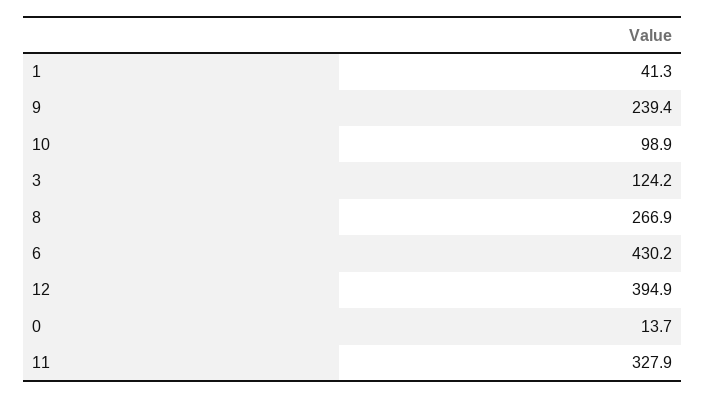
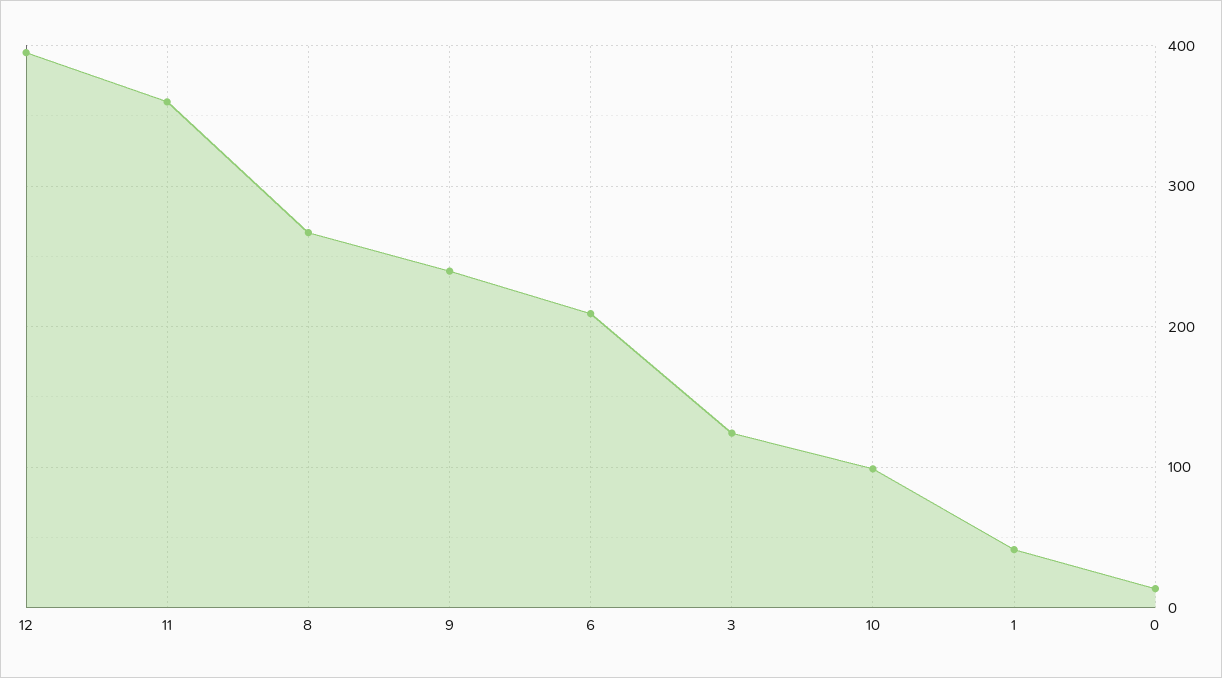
  {
    "1": 41.3,
    "9": 239.4,
    "10": 98.9,
    "3": 124.2,
    "8": 266.9,
-   "6": 430.2,
+   "6": 210,
    "12": 394.9,
    "0": 13.7,
-   "11": 327.9
+   "11": 360
  }

